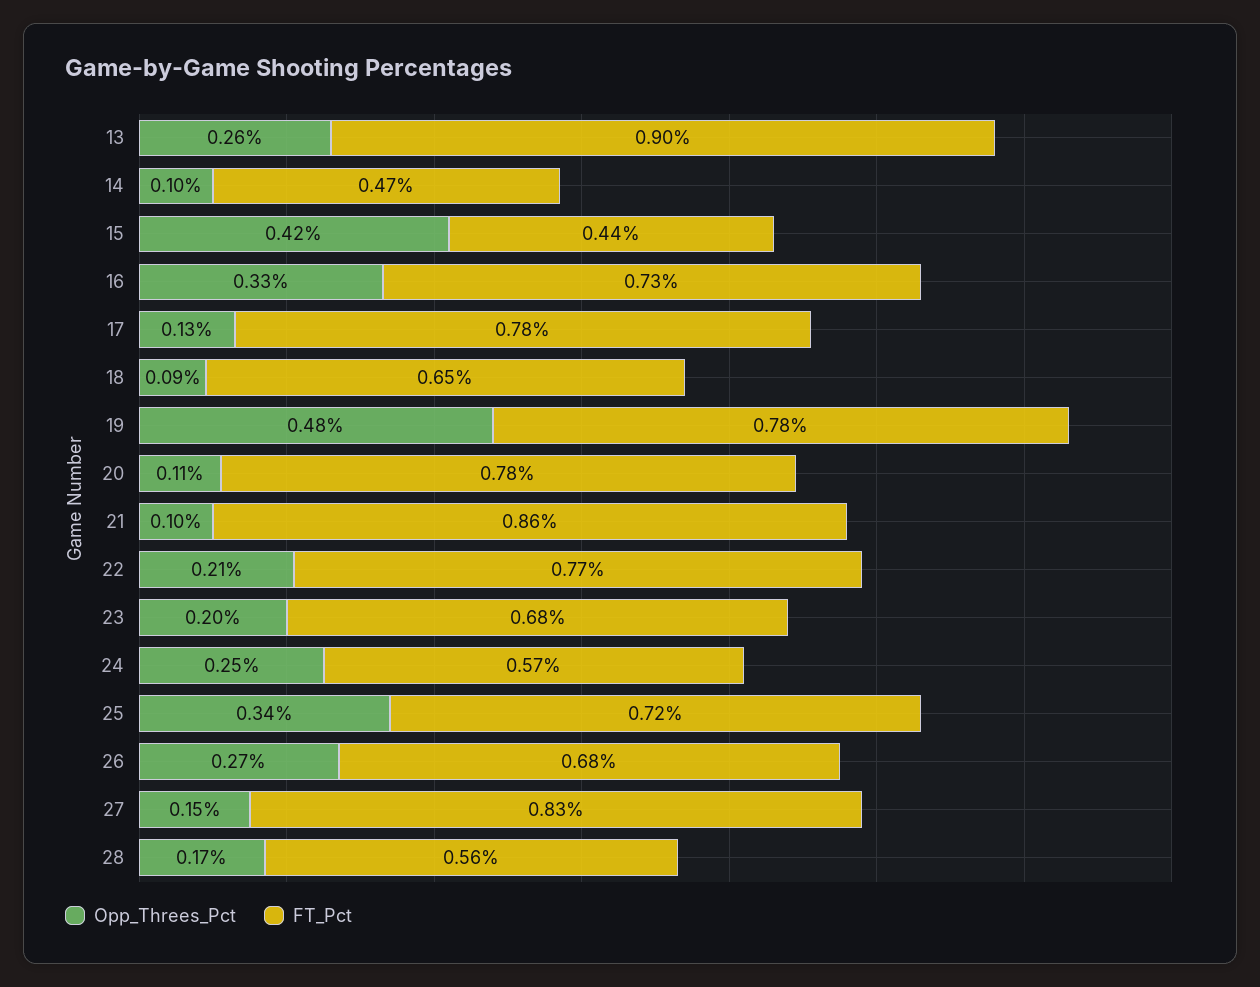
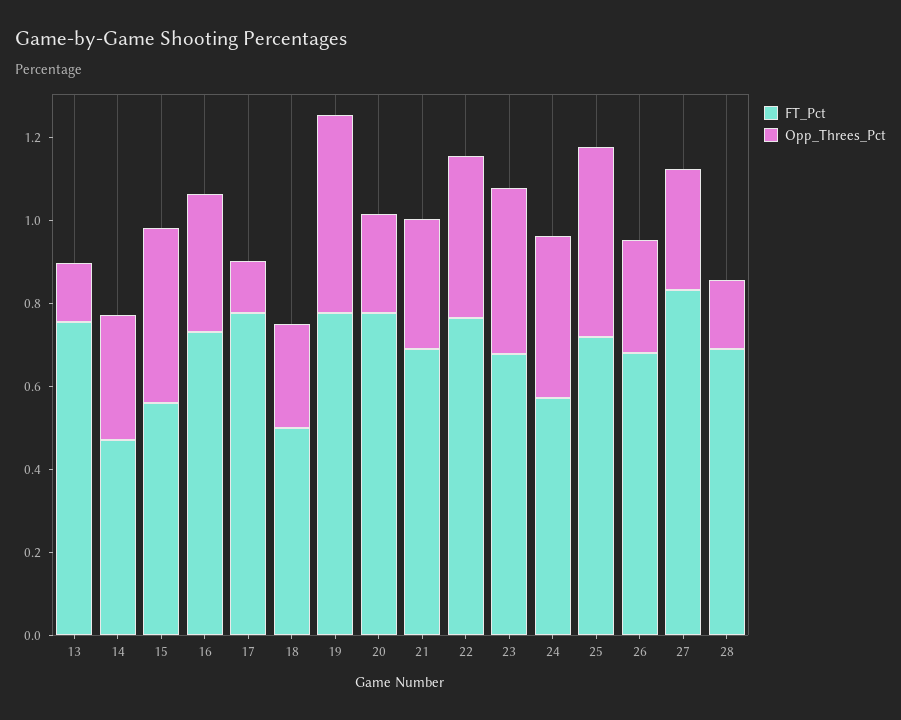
  {
    "Opp_Threes_Pct": {
-     "13": 0.26,
+     "13": 0.15,
-     "14": 0.1,
+     "14": 0.3,
      "15": 0.42,
      "16": 0.33,
      "17": 0.13,
-     "18": 0.09,
+     "18": 0.25,
      "19": 0.48,
-     "20": 0.11,
+     "20": 0.25,
-     "21": 0.1,
+     "21": 0.3,
-     "22": 0.21,
+     "22": 0.4,
-     "23": 0.2,
+     "23": 0.4,
-     "24": 0.25,
+     "24": 0.4,
-     "25": 0.34,
+     "25": 0.45,
      "26": 0.27,
-     "27": 0.15,
+     "27": 0.3,
      "28": 0.17
    },
    "FT_Pct": {
-     "13": 0.9,
+     "13": 0.75,
      "14": 0.47,
-     "15": 0.44,
+     "15": 0.55,
      "16": 0.73,
      "17": 0.78,
-     "18": 0.65,
+     "18": 0.5,
      "19": 0.78,
      "20": 0.78,
-     "21": 0.86,
+     "21": 0.7,
      "22": 0.77,
      "23": 0.68,
      "24": 0.57,
      "25": 0.72,
      "26": 0.68,
      "27": 0.83,
-     "28": 0.56
+     "28": 0.7
    }
  }

